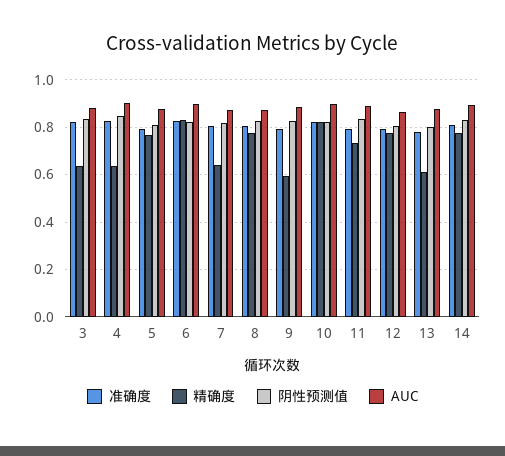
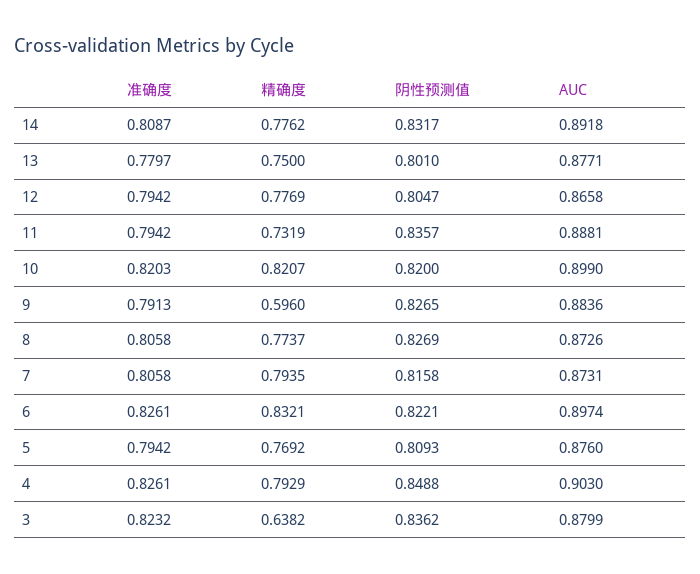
  {
    "准确度": {
      "3": 0.8232,
      "4": 0.8261,
      "5": 0.7942,
      "6": 0.8261,
      "7": 0.8058,
      "8": 0.8058,
      "9": 0.7913,
      "10": 0.8203,
      "11": 0.7942,
      "12": 0.7942,
      "13": 0.7797,
      "14": 0.8087
    },
    "精确度": {
      "3": 0.6382,
-     "4": 0.65,
+     "4": 0.7929,
      "5": 0.7692,
      "6": 0.8321,
-     "7": 0.65,
+     "7": 0.7935,
      "8": 0.7737,
      "9": 0.596,
      "10": 0.8207,
      "11": 0.7319,
      "12": 0.7769,
-     "13": 0.6,
+     "13": 0.75,
      "14": 0.7762
    },
    "阴性预测值": {
      "3": 0.8362,
      "4": 0.8488,
      "5": 0.8093,
      "6": 0.8221,
      "7": 0.8158,
      "8": 0.8269,
      "9": 0.8265,
      "10": 0.82,
      "11": 0.8357,
      "12": 0.8047,
      "13": 0.801,
      "14": 0.8317
    },
    "AUC": {
      "3": 0.8799,
      "4": 0.903,
      "5": 0.876,
      "6": 0.8974,
      "7": 0.8731,
      "8": 0.8726,
      "9": 0.8836,
      "10": 0.899,
      "11": 0.8881,
      "12": 0.8658,
      "13": 0.8771,
      "14": 0.8918
    }
  }

